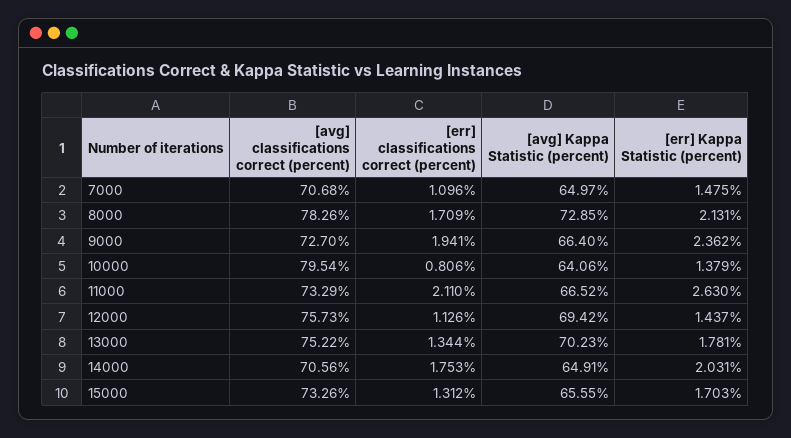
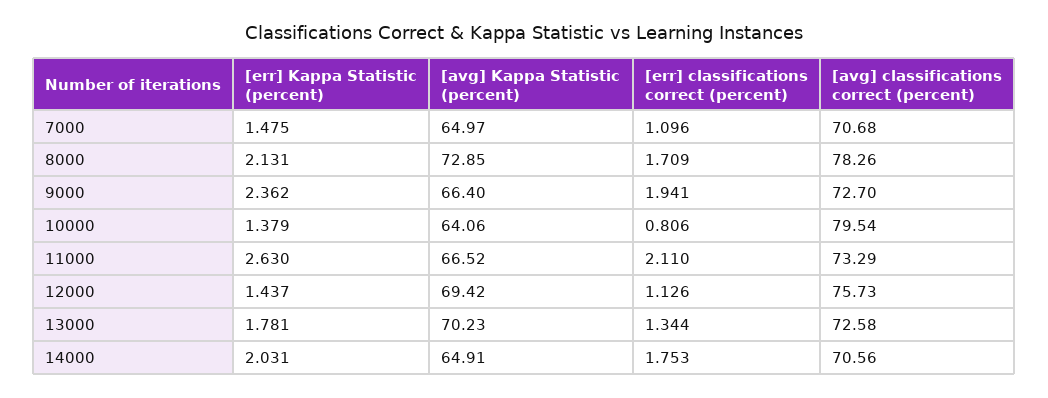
  {
    "[avg] classifications correct (percent)": {
      "7000": 70.68,
      "8000": 78.26,
      "9000": 72.7,
      "10000": 79.54,
      "11000": 73.29,
      "12000": 75.73,
-     "13000": 75.22,
+     "13000": 72.58,
-     "14000": 70.56,
+     "14000": 70.56
-     "15000": 73.26
    },
    "[err] classifications correct (percent)": {
      "7000": 1.096,
      "8000": 1.709,
      "9000": 1.941,
      "10000": 0.806,
      "11000": 2.11,
      "12000": 1.126,
      "13000": 1.344,
-     "14000": 1.753,
+     "14000": 1.753
-     "15000": 1.312
    },
    "[avg] Kappa Statistic (percent)": {
      "7000": 64.97,
      "8000": 72.85,
      "9000": 66.4,
      "10000": 64.06,
      "11000": 66.52,
      "12000": 69.42,
      "13000": 70.23,
-     "14000": 64.91,
+     "14000": 64.91
-     "15000": 65.55
    },
    "[err] Kappa Statistic (percent)": {
      "7000": 1.475,
      "8000": 2.131,
      "9000": 2.362,
      "10000": 1.379,
      "11000": 2.63,
      "12000": 1.437,
      "13000": 1.781,
-     "14000": 2.031,
+     "14000": 2.031
-     "15000": 1.703
    }
  }

